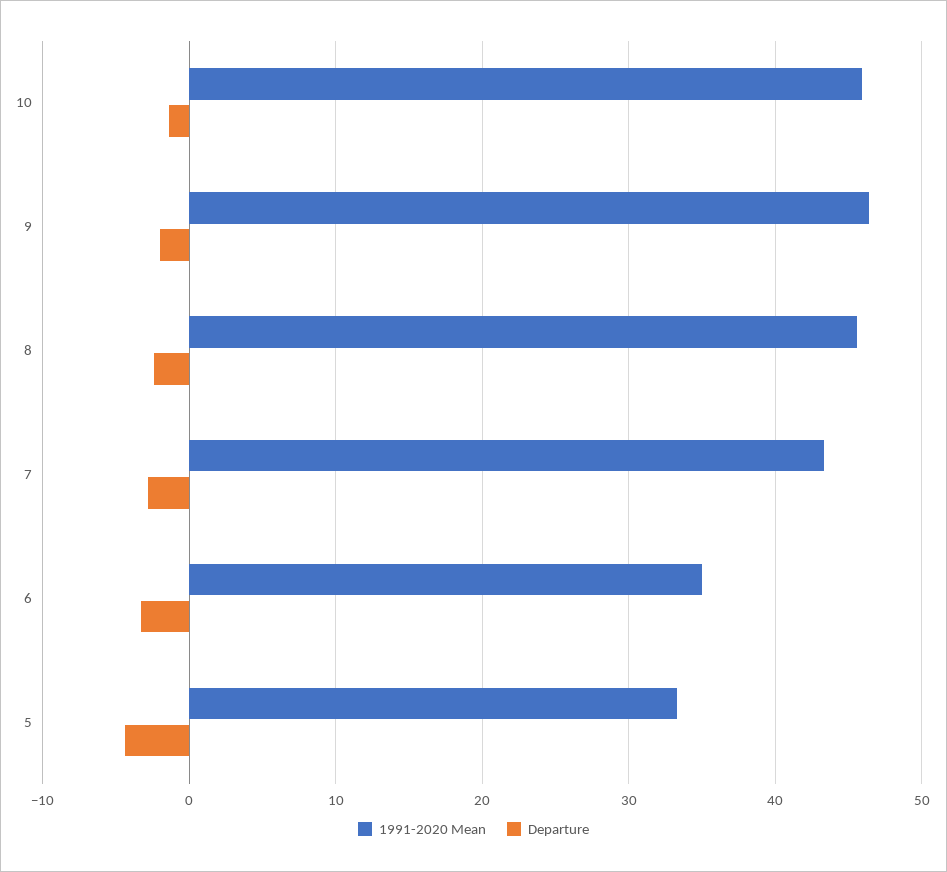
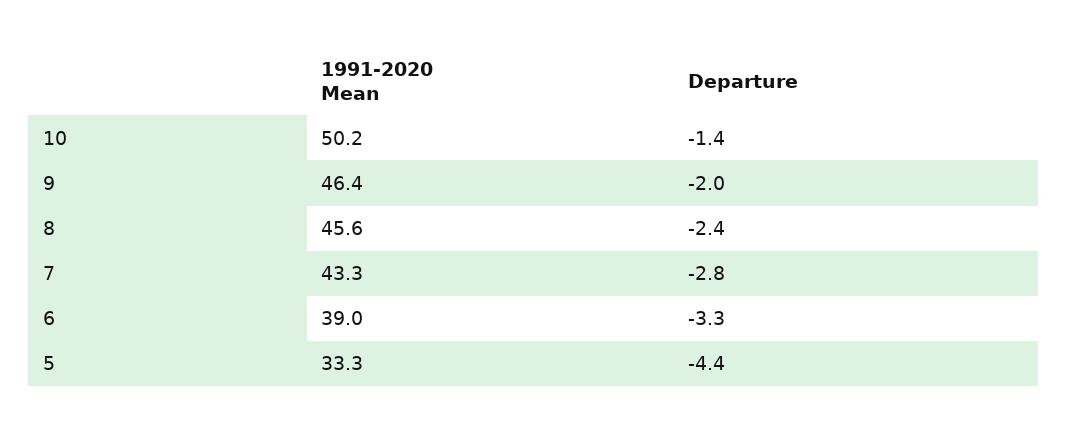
  {
    "1991-2020 Mean": {
-     "10": 46,
+     "10": 50.2,
      "9": 46.4,
      "8": 45.6,
      "7": 43.3,
-     "6": 35,
+     "6": 39,
      "5": 33.3
    },
    "Departure": {
      "10": -1.4,
      "9": -2,
      "8": -2.4,
      "7": -2.8,
      "6": -3.3,
      "5": -4.4
    }
  }

